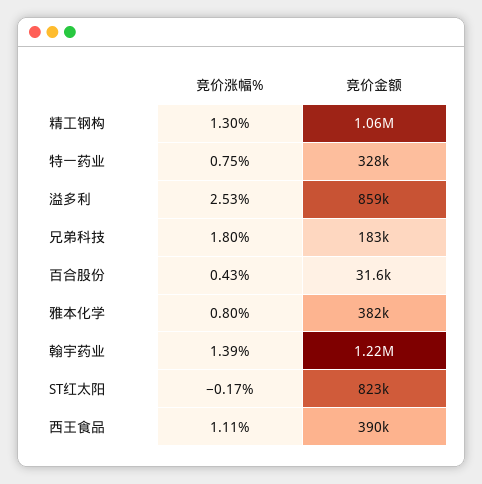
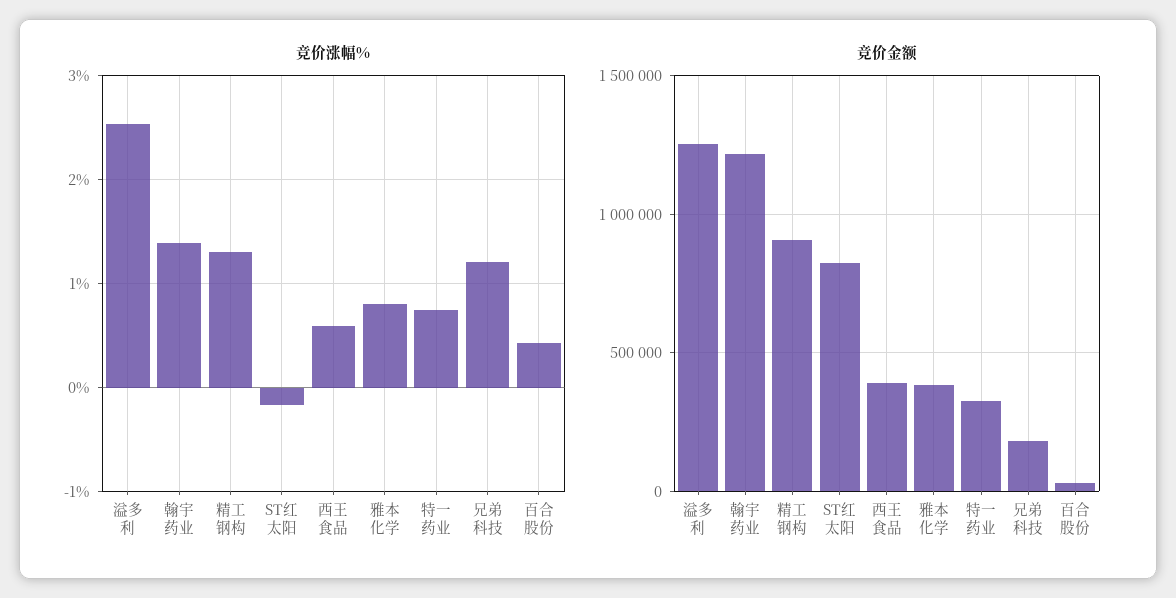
  {
    "竞价涨幅%": {
      "精工钢构": 1.3,
      "特一药业": 0.75,
      "溢多利": 2.53,
-     "兄弟科技": 1.8,
+     "兄弟科技": 1.2,
      "百合股份": 0.43,
      "雅本化学": 0.8,
      "翰宇药业": 1.39,
      "ST红太阳": -0.17,
-     "西王食品": 1.11
+     "西王食品": 0.6
    },
    "竞价金额": {
-     "精工钢构": 1060000,
+     "精工钢构": 900000,
      "特一药业": 328000,
-     "溢多利": 859000,
+     "溢多利": 1250000,
      "兄弟科技": 183000,
      "百合股份": 31600,
      "雅本化学": 382000,
      "翰宇药业": 1220000,
      "ST红太阳": 823000,
      "西王食品": 390000
    }
  }

